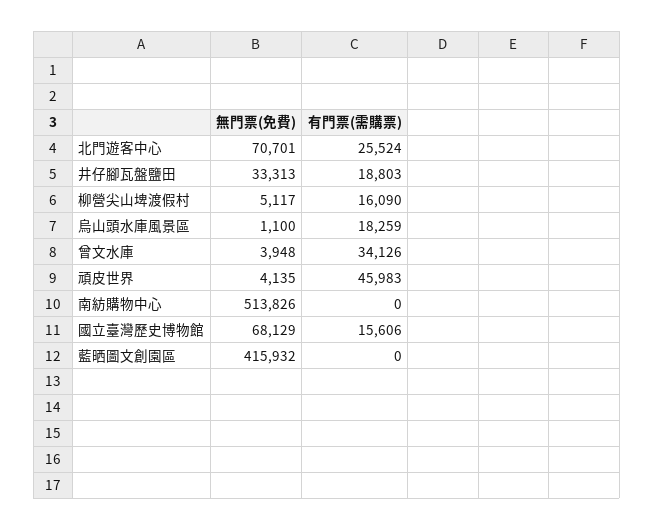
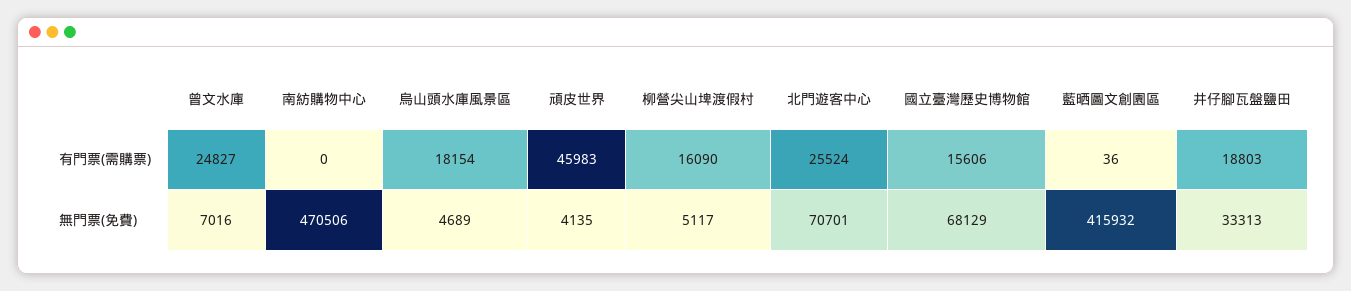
  {
    "無門票(免費)": {
      "北門遊客中心": 70701,
      "井仔腳瓦盤鹽田": 33313,
      "柳營尖山埤渡假村": 5117,
-     "烏山頭水庫風景區": 1100,
+     "烏山頭水庫風景區": 4689,
-     "曾文水庫": 3948,
+     "曾文水庫": 7016,
      "頑皮世界": 4135,
-     "南紡購物中心": 513826,
+     "南紡購物中心": 470506,
      "國立臺灣歷史博物館": 68129,
      "藍晒圖文創園區": 415932
    },
    "有門票(需購票)": {
      "北門遊客中心": 25524,
      "井仔腳瓦盤鹽田": 18803,
      "柳營尖山埤渡假村": 16090,
-     "烏山頭水庫風景區": 18259,
+     "烏山頭水庫風景區": 18154,
-     "曾文水庫": 34126,
+     "曾文水庫": 24827,
      "頑皮世界": 45983,
      "南紡購物中心": 0,
      "國立臺灣歷史博物館": 15606,
-     "藍晒圖文創園區": 0
+     "藍晒圖文創園區": 36
    }
  }

